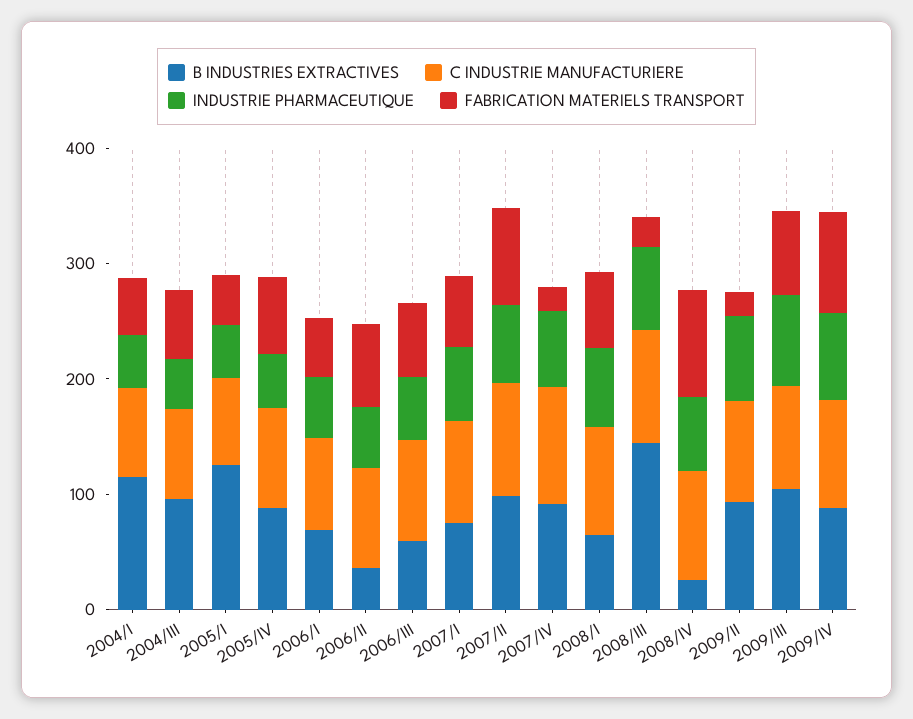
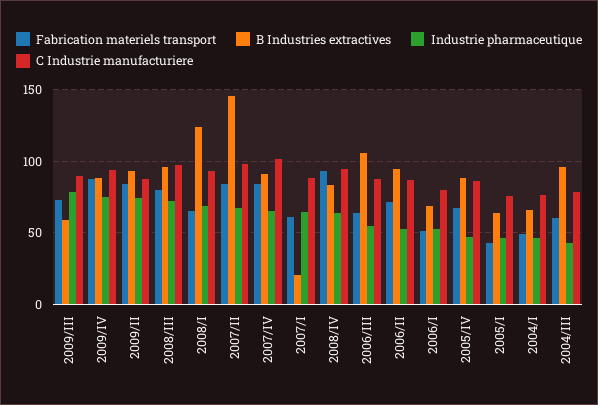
  {
    "B INDUSTRIES EXTRACTIVES": {
-     "2004/I": 120,
+     "2004/I": 65,
      "2004/III": 95,
-     "2005/I": 120,
+     "2005/I": 65,
      "2005/IV": 90,
      "2006/I": 70,
-     "2006/II": 40,
+     "2006/II": 95,
-     "2006/III": 60,
+     "2006/III": 105,
-     "2007/I": 80,
+     "2007/I": 20,
-     "2007/II": 100,
+     "2007/II": 145,
      "2007/IV": 90,
-     "2008/I": 60,
+     "2008/I": 125,
-     "2008/III": 140,
+     "2008/III": 95,
-     "2008/IV": 20,
+     "2008/IV": 85,
      "2009/II": 95,
-     "2009/III": 100,
+     "2009/III": 60,
      "2009/IV": 90
    },
    "C INDUSTRIE MANUFACTURIERE": {
      "2004/I": 75,
      "2004/III": 80,
      "2005/I": 75,
      "2005/IV": 85,
      "2006/I": 80,
      "2006/II": 85,
      "2006/III": 90,
      "2007/I": 90,
      "2007/II": 100,
      "2007/IV": 100,
      "2008/I": 95,
      "2008/III": 100,
      "2008/IV": 95,
      "2009/II": 85,
      "2009/III": 90,
      "2009/IV": 95
    },
    "INDUSTRIE PHARMACEUTIQUE": {
      "2004/I": 45,
      "2004/III": 45,
      "2005/I": 45,
      "2005/IV": 45,
      "2006/I": 55,
      "2006/II": 55,
      "2006/III": 55,
      "2007/I": 65,
      "2007/II": 65,
      "2007/IV": 65,
      "2008/I": 70,
      "2008/III": 75,
      "2008/IV": 65,
      "2009/II": 75,
      "2009/III": 80,
      "2009/IV": 75
    },
    "FABRICATION MATERIELS TRANSPORT": {
      "2004/I": 50,
      "2004/III": 60,
      "2005/I": 45,
      "2005/IV": 65,
      "2006/I": 50,
      "2006/II": 70,
      "2006/III": 65,
      "2007/I": 60,
      "2007/II": 85,
-     "2007/IV": 20,
+     "2007/IV": 85,
      "2008/I": 65,
-     "2008/III": 20,
+     "2008/III": 80,
      "2008/IV": 95,
-     "2009/II": 20,
+     "2009/II": 85,
      "2009/III": 75,
      "2009/IV": 90
    }
  }

